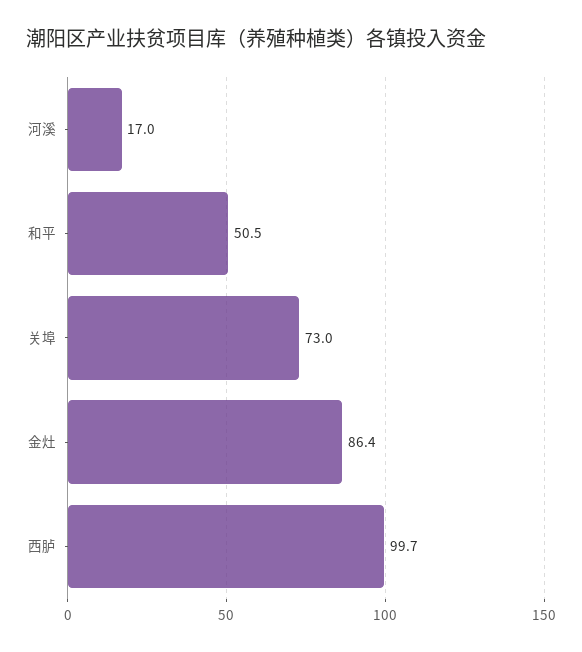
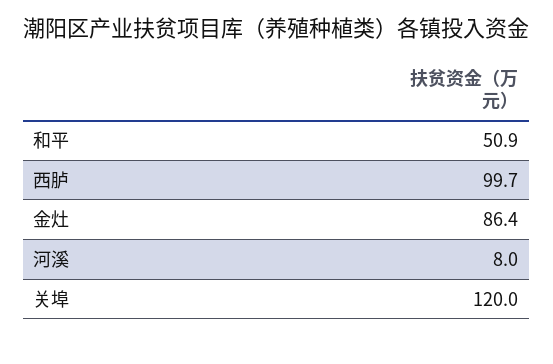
  {
-   "河溪": 17,
+   "河溪": 8,
-   "和平": 50.5,
+   "和平": 50.9,
-   "关埠": 73,
+   "关埠": 120,
    "金灶": 86.4,
    "西胪": 99.7
  }

